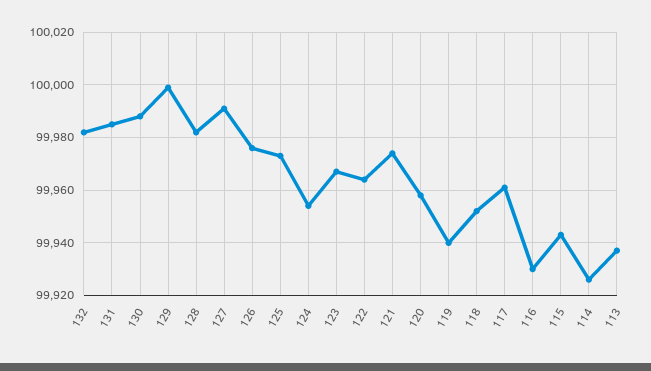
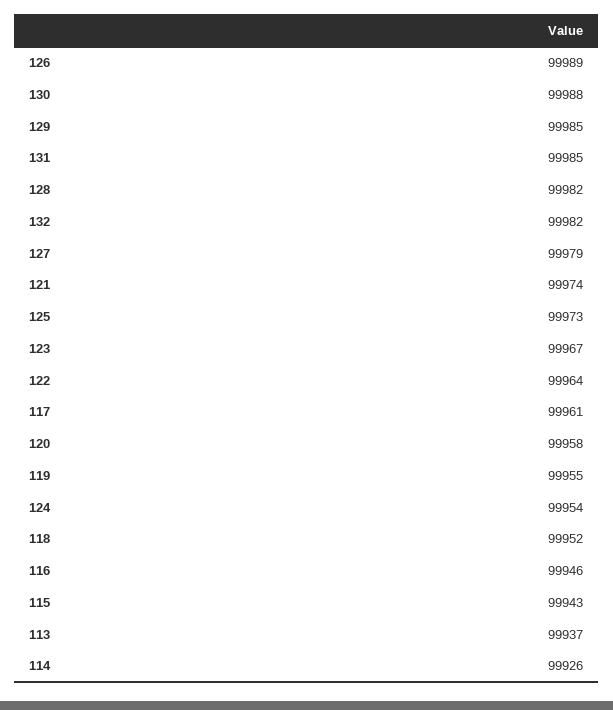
  {
    "132": 99982,
    "131": 99985,
    "130": 99988,
-   "129": 100000,
+   "129": 99985,
    "128": 99982,
-   "127": 99990,
+   "127": 99979,
-   "126": 99975,
+   "126": 99989,
    "125": 99973,
    "124": 99954,
    "123": 99967,
    "122": 99964,
    "121": 99974,
    "120": 99958,
-   "119": 99940,
+   "119": 99955,
    "118": 99952,
    "117": 99961,
-   "116": 99930,
+   "116": 99946,
    "115": 99943,
    "114": 99926,
    "113": 99937
  }

